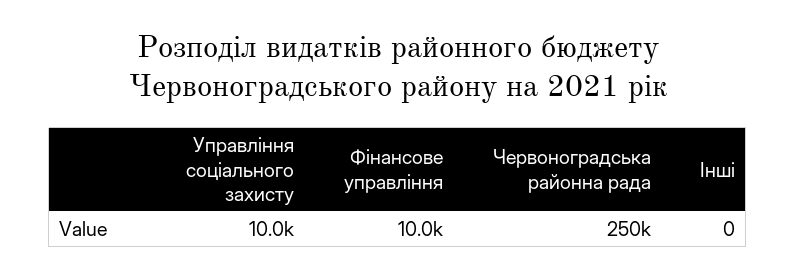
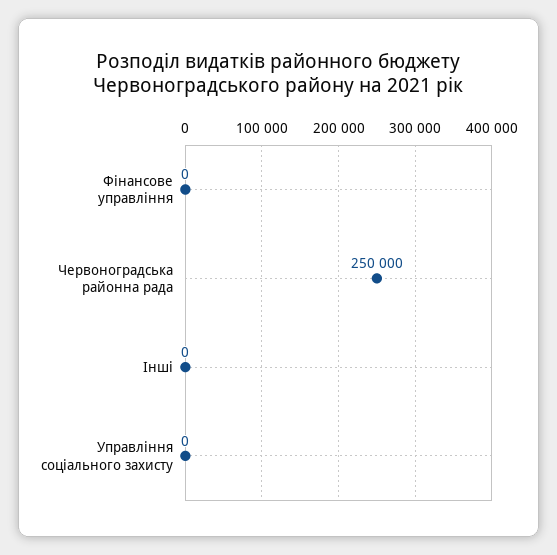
  {
-   "Управління соціального захисту": 10000,
+   "Управління соціального захисту": 0,
-   "Фінансове управління": 10000,
+   "Фінансове управління": 0,
    "Червоноградська районна рада": 250000,
    "Інші": 0
  }

